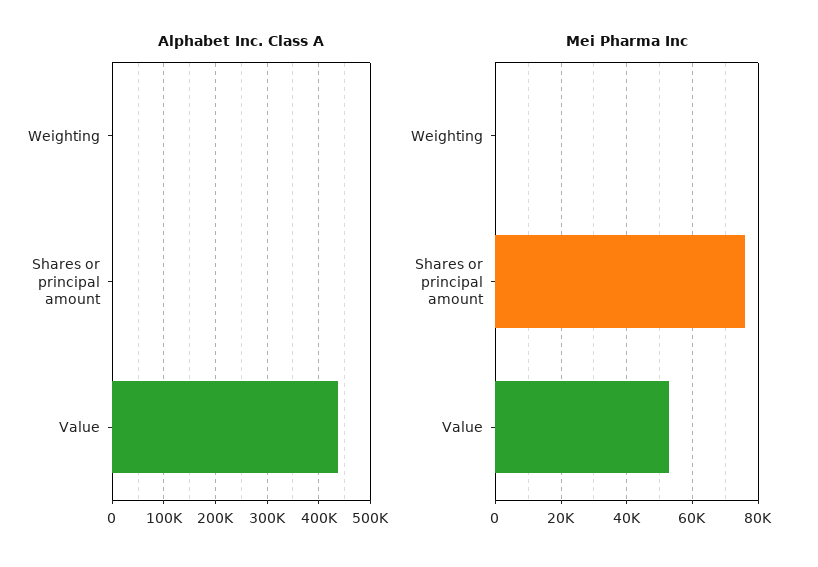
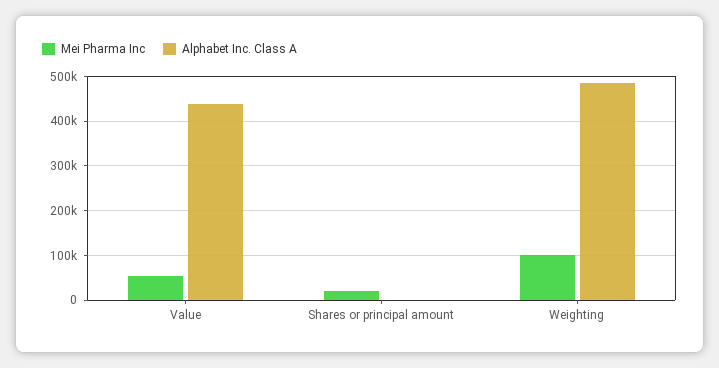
  {
    "Alphabet Inc. Class A": {
-     "Weighting": 0,
+     "Weighting": 480000,
      "Shares or principal amount": 0,
      "Value": 440000
    },
    "Mei Pharma Inc": {
-     "Weighting": 0,
+     "Weighting": 100000,
-     "Shares or principal amount": 76000,
+     "Shares or principal amount": 20000,
      "Value": 54000
    }
  }

